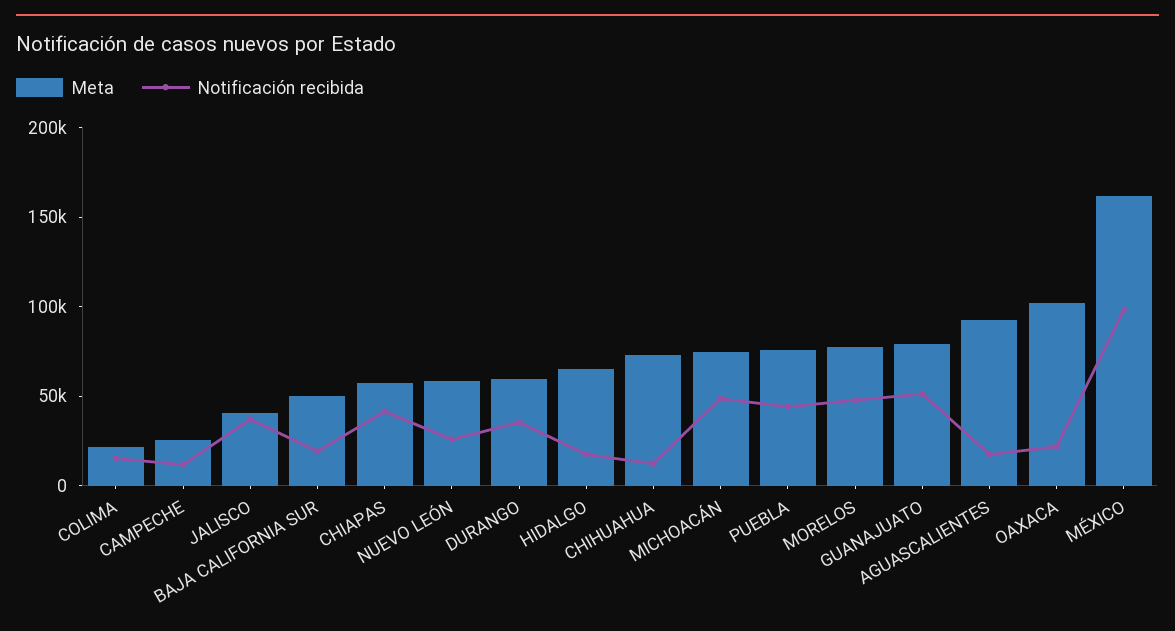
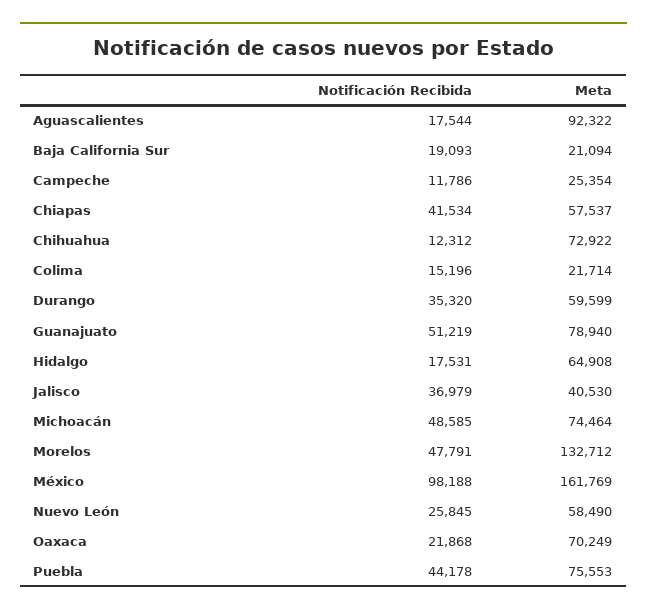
  {
    "Meta": {
      "COLIMA": 21714,
      "CAMPECHE": 25354,
      "JALISCO": 40530,
-     "BAJA CALIFORNIA SUR": 50000,
+     "BAJA CALIFORNIA SUR": 21094,
      "CHIAPAS": 57537,
      "NUEVO LEÓN": 58490,
      "DURANGO": 59599,
      "HIDALGO": 64908,
      "CHIHUAHUA": 72922,
      "MICHOACÁN": 74464,
      "PUEBLA": 75553,
-     "MORELOS": 80000,
+     "MORELOS": 132712,
      "GUANAJUATO": 78940,
      "AGUASCALIENTES": 92322,
-     "OAXACA": 100000,
+     "OAXACA": 70249,
      "MÉXICO": 161769
    },
    "Notificación recibida": {
      "COLIMA": 15196,
      "CAMPECHE": 11786,
      "JALISCO": 36979,
      "BAJA CALIFORNIA SUR": 19093,
      "CHIAPAS": 41534,
      "NUEVO LEÓN": 25845,
      "DURANGO": 35320,
      "HIDALGO": 17531,
      "CHIHUAHUA": 12312,
      "MICHOACÁN": 48585,
      "PUEBLA": 44178,
      "MORELOS": 47791,
      "GUANAJUATO": 51219,
      "AGUASCALIENTES": 17544,
      "OAXACA": 21868,
      "MÉXICO": 98188
    }
  }

